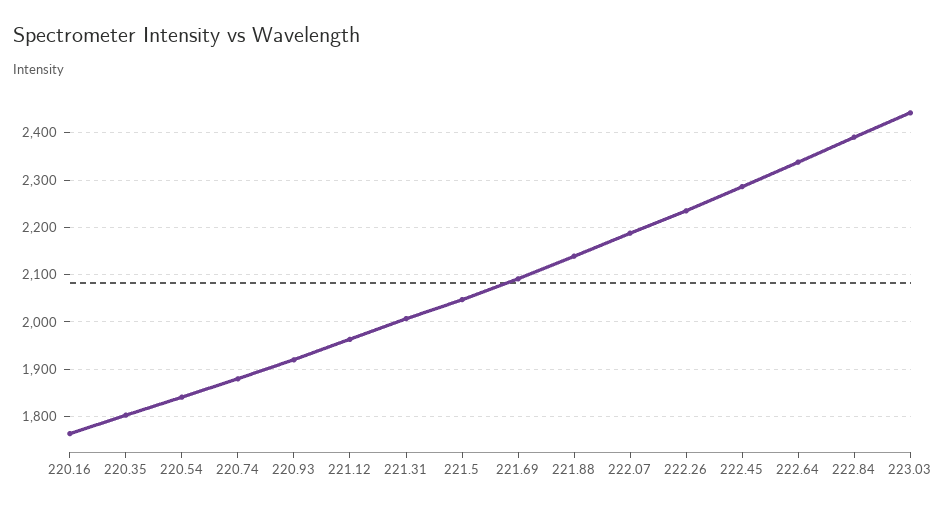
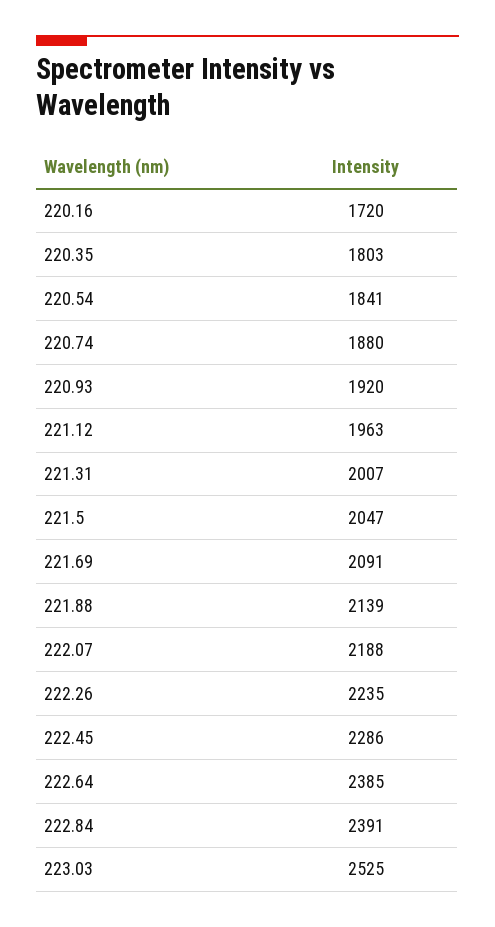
  {
-   "220.16": 1760,
+   "220.16": 1720,
    "220.35": 1803,
    "220.54": 1841,
    "220.74": 1880,
    "220.93": 1920,
    "221.12": 1963,
    "221.31": 2007,
    "221.5": 2047,
    "221.69": 2091,
    "221.88": 2139,
    "222.07": 2188,
    "222.26": 2235,
    "222.45": 2286,
-   "222.64": 2340,
+   "222.64": 2385,
    "222.84": 2391,
-   "223.03": 2440
+   "223.03": 2525
  }

